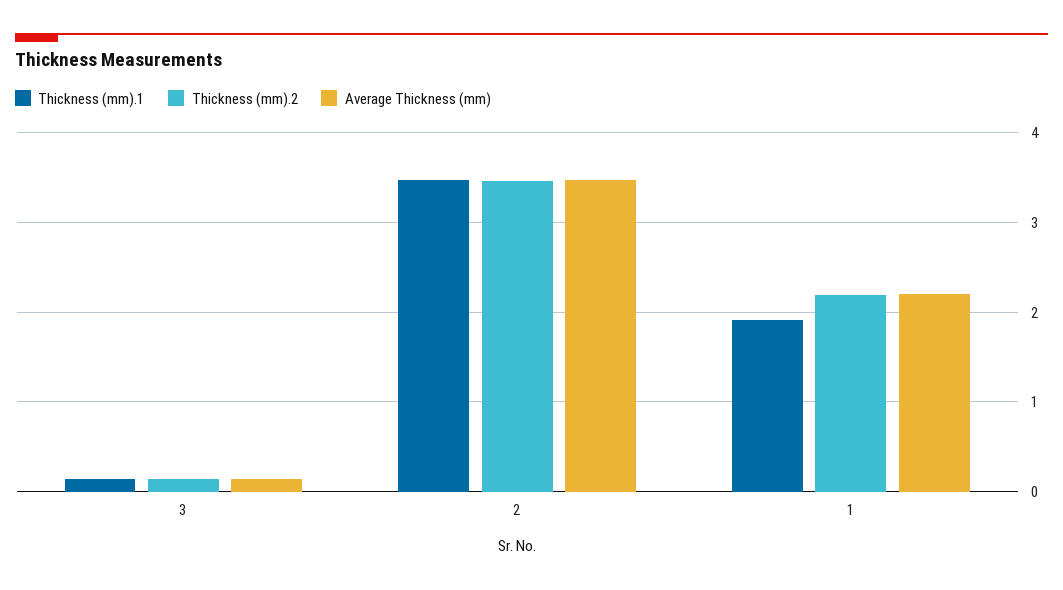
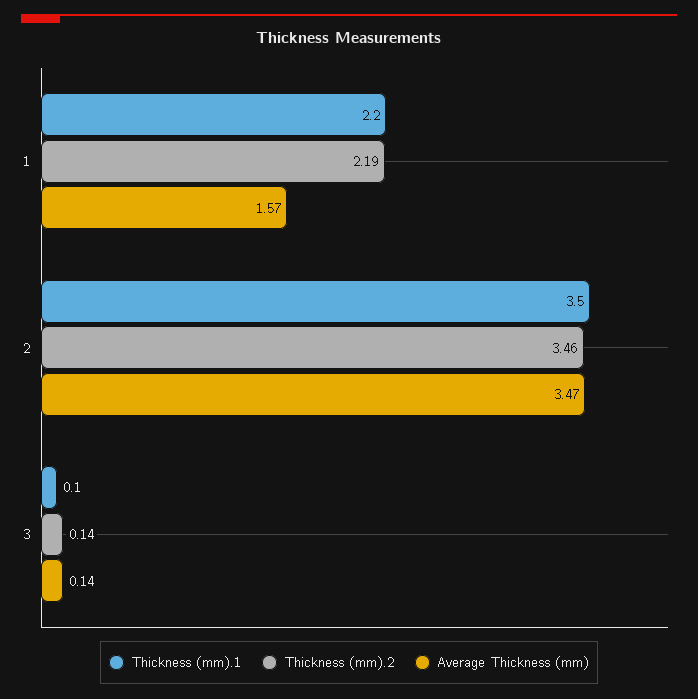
  {
    "Thickness (mm).1": {
      "3": 0.1,
      "2": 3.5,
-     "1": 1.9
+     "1": 2.2
    },
    "Thickness (mm).2": {
      "3": 0.14,
      "2": 3.46,
      "1": 2.19
    },
    "Average Thickness (mm)": {
      "3": 0.14,
      "2": 3.47,
-     "1": 2.2
+     "1": 1.57
    }
  }

